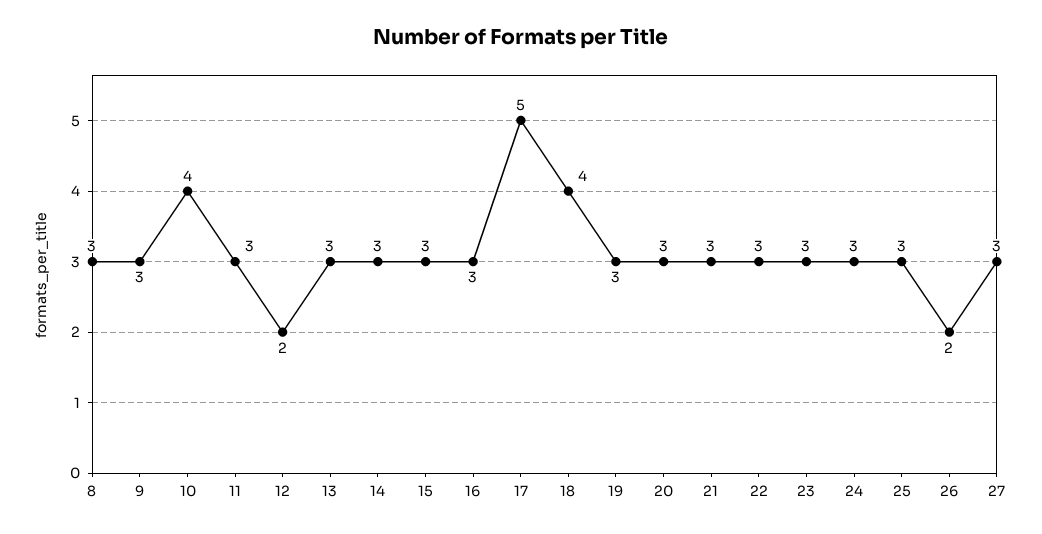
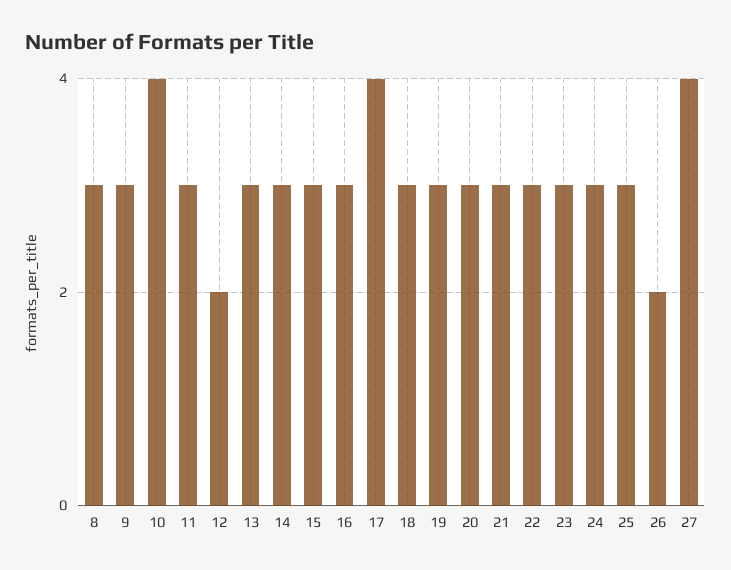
  {
    "8": 3,
    "9": 3,
    "10": 4,
    "11": 3,
    "12": 2,
    "13": 3,
    "14": 3,
    "15": 3,
    "16": 3,
-   "17": 5,
+   "17": 4,
-   "18": 4,
+   "18": 3,
    "19": 3,
    "20": 3,
    "21": 3,
    "22": 3,
    "23": 3,
    "24": 3,
    "25": 3,
    "26": 2,
-   "27": 3
+   "27": 4
  }

